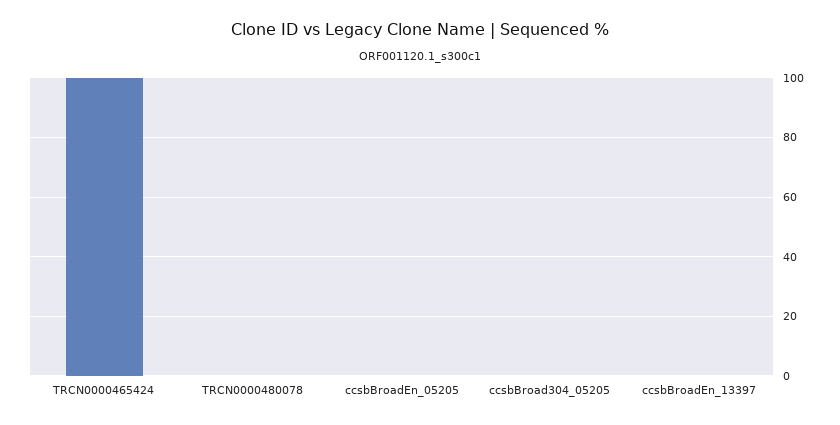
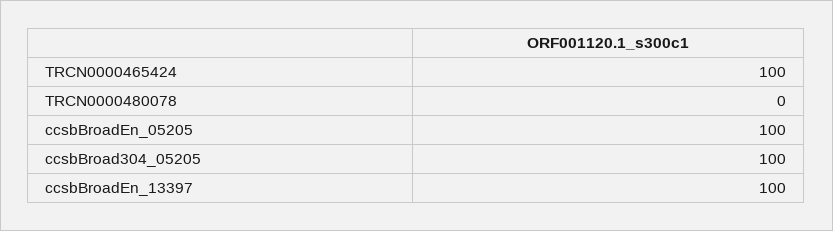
  {
    "TRCN0000465424": 100,
    "TRCN0000480078": 0,
-   "ccsbBroadEn_05205": 0,
+   "ccsbBroadEn_05205": 100,
-   "ccsbBroad304_05205": 0,
+   "ccsbBroad304_05205": 100,
-   "ccsbBroadEn_13397": 0
+   "ccsbBroadEn_13397": 100
  }

